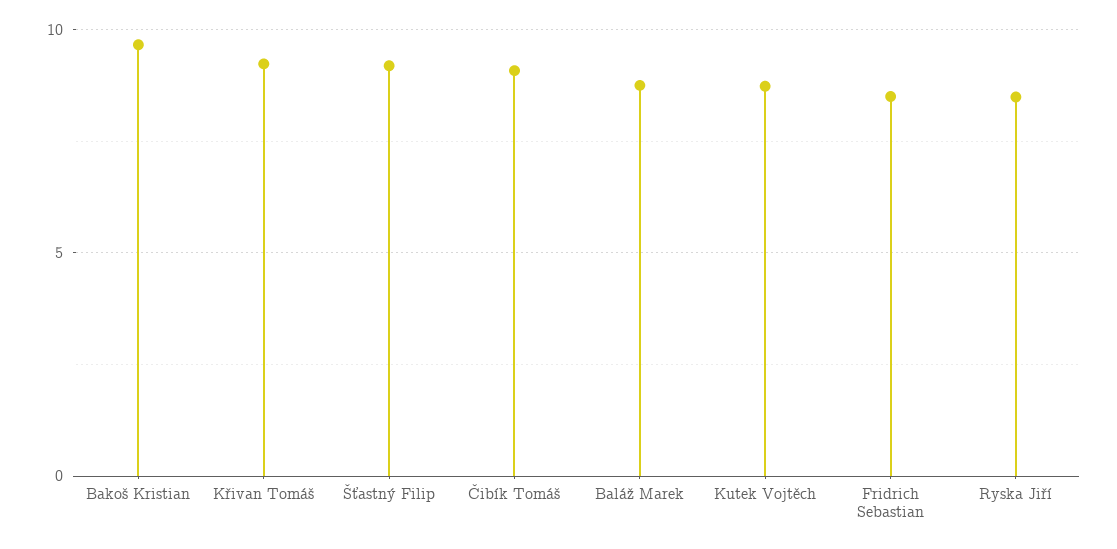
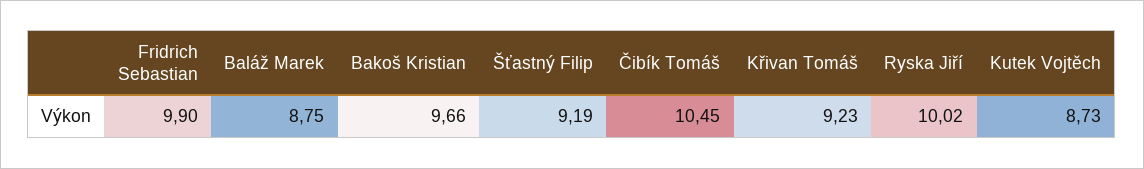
  {
    "Bakoš Kristian": 9.66,
    "Křivan Tomáš": 9.23,
    "Šťastný Filip": 9.19,
-   "Čibík Tomáš": 9,
+   "Čibík Tomáš": 10.45,
    "Baláž Marek": 8.75,
    "Kutek Vojtěch": 8.73,
-   "Fridrich Sebastian": 8.5,
+   "Fridrich Sebastian": 9.9,
-   "Ryska Jiří": 8.5
+   "Ryska Jiří": 10.02
  }

